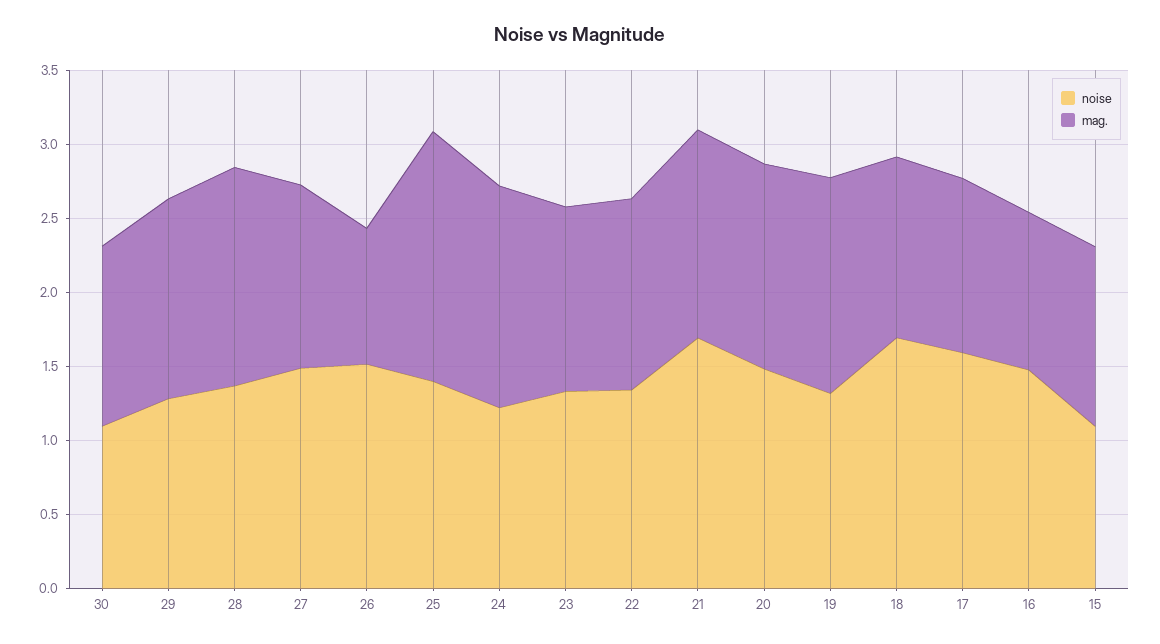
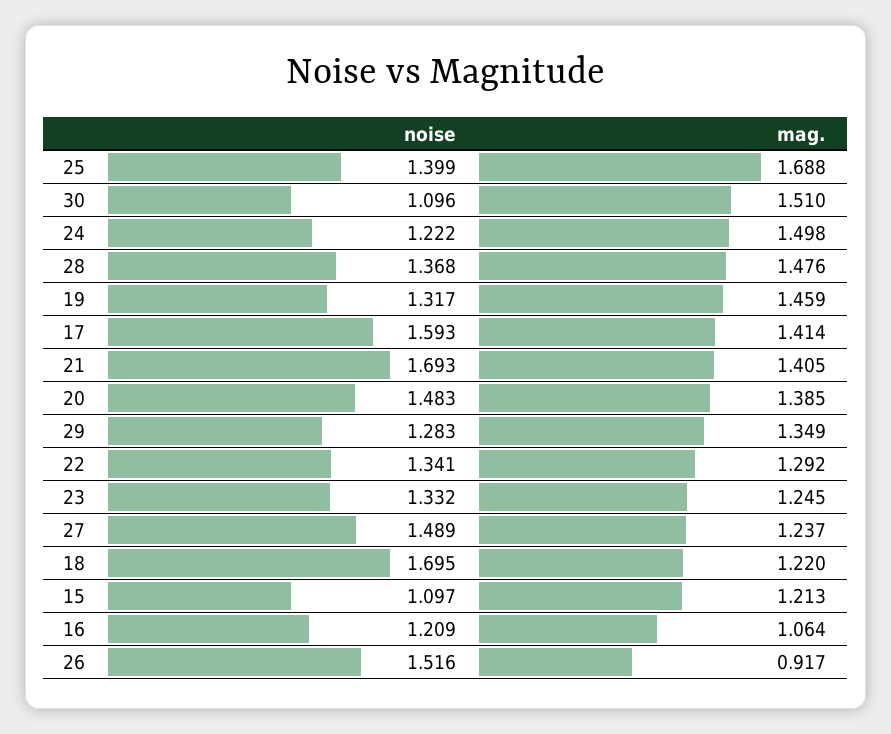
  {
    "noise": {
      "30": 1.096,
      "29": 1.283,
      "28": 1.368,
      "27": 1.489,
      "26": 1.516,
      "25": 1.399,
      "24": 1.222,
      "23": 1.332,
      "22": 1.341,
      "21": 1.693,
      "20": 1.483,
      "19": 1.317,
      "18": 1.695,
      "17": 1.593,
-     "16": 1.5,
+     "16": 1.209,
      "15": 1.097
    },
    "mag.": {
-     "30": 1.2,
+     "30": 1.51,
      "29": 1.349,
      "28": 1.476,
      "27": 1.237,
      "26": 0.917,
      "25": 1.688,
      "24": 1.498,
      "23": 1.245,
      "22": 1.292,
      "21": 1.405,
      "20": 1.385,
      "19": 1.459,
      "18": 1.22,
-     "17": 1.2,
+     "17": 1.414,
      "16": 1.064,
      "15": 1.213
    }
  }

